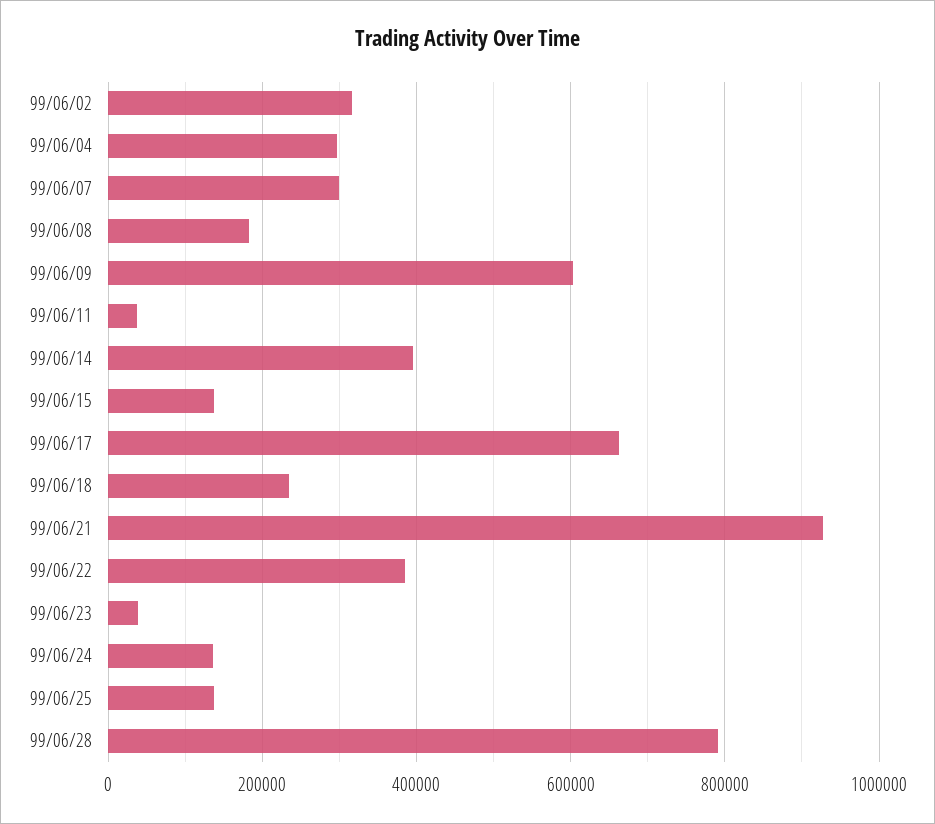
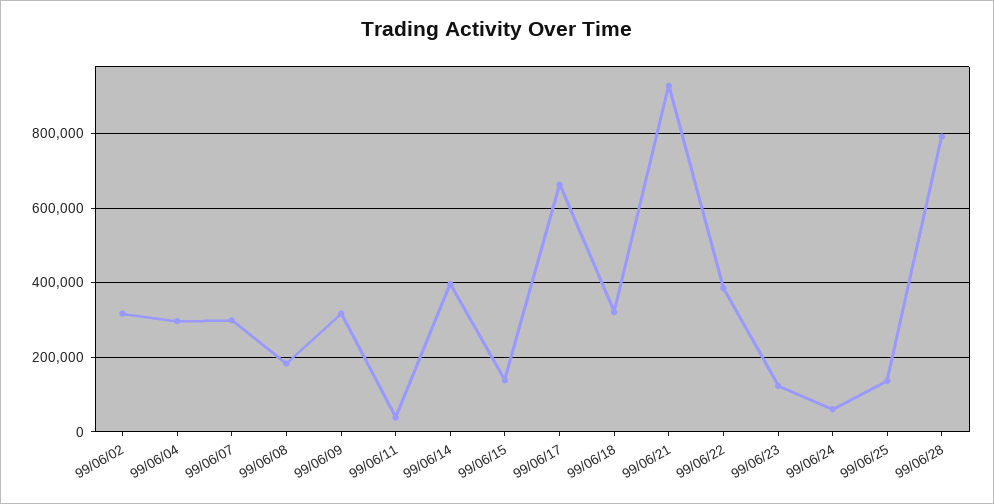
  {
    "99/06/02": 320000,
    "99/06/04": 300000,
    "99/06/07": 300000,
    "99/06/08": 180000,
-   "99/06/09": 600000,
+   "99/06/09": 320000,
    "99/06/11": 40000,
    "99/06/14": 400000,
    "99/06/15": 140000,
    "99/06/17": 660000,
-   "99/06/18": 240000,
+   "99/06/18": 320000,
    "99/06/21": 920000,
    "99/06/22": 380000,
-   "99/06/23": 40000,
+   "99/06/23": 120000,
-   "99/06/24": 140000,
+   "99/06/24": 60000,
    "99/06/25": 140000,
    "99/06/28": 800000
  }

